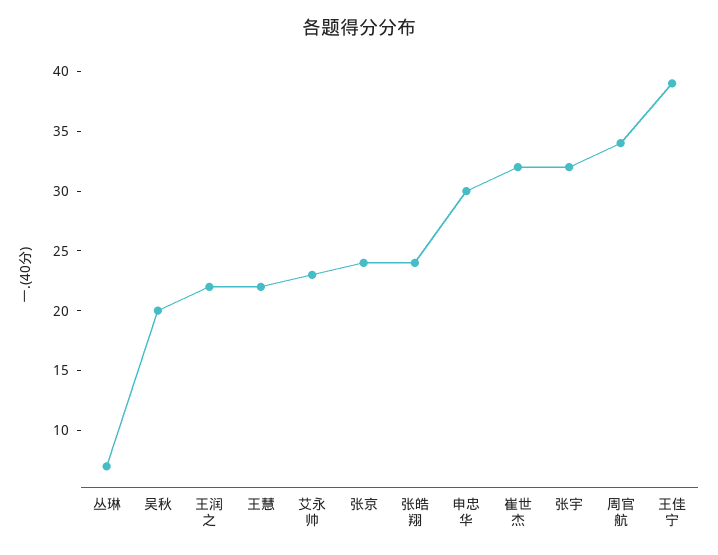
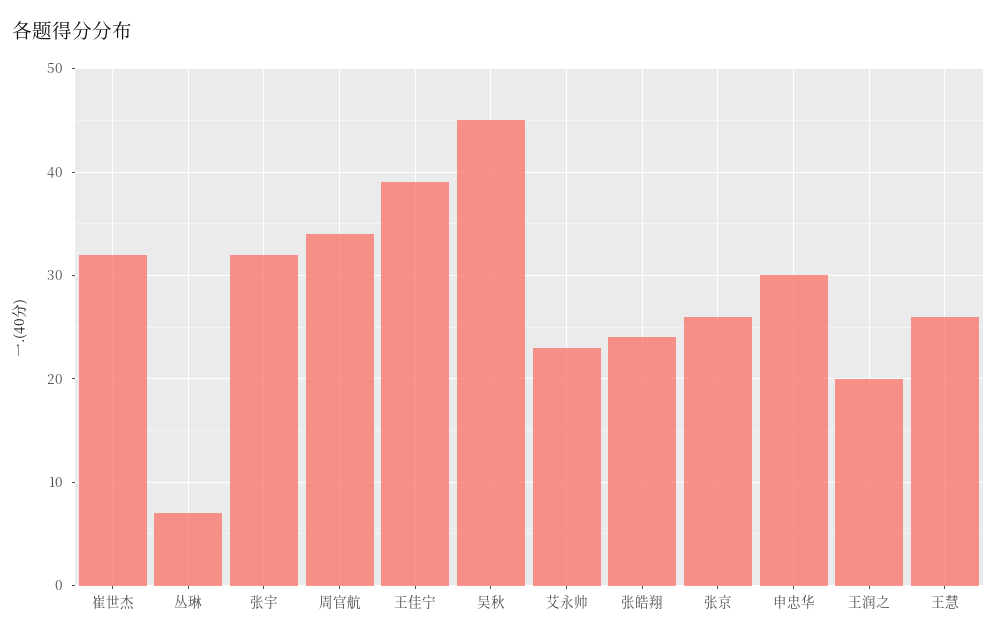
  {
    "丛琳": 7,
-   "吴秋": 20,
+   "吴秋": 45,
-   "王润之": 22,
+   "王润之": 20,
-   "王慧": 22,
+   "王慧": 26,
    "艾永帅": 23,
-   "张京": 24,
+   "张京": 26,
    "张皓翔": 24,
    "申忠华": 30,
    "崔世杰": 32,
    "张宇": 32,
    "周官航": 34,
    "王佳宁": 39
  }

